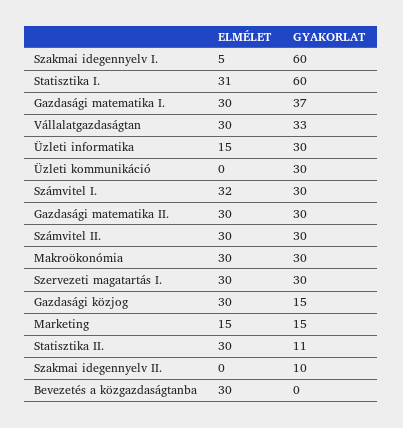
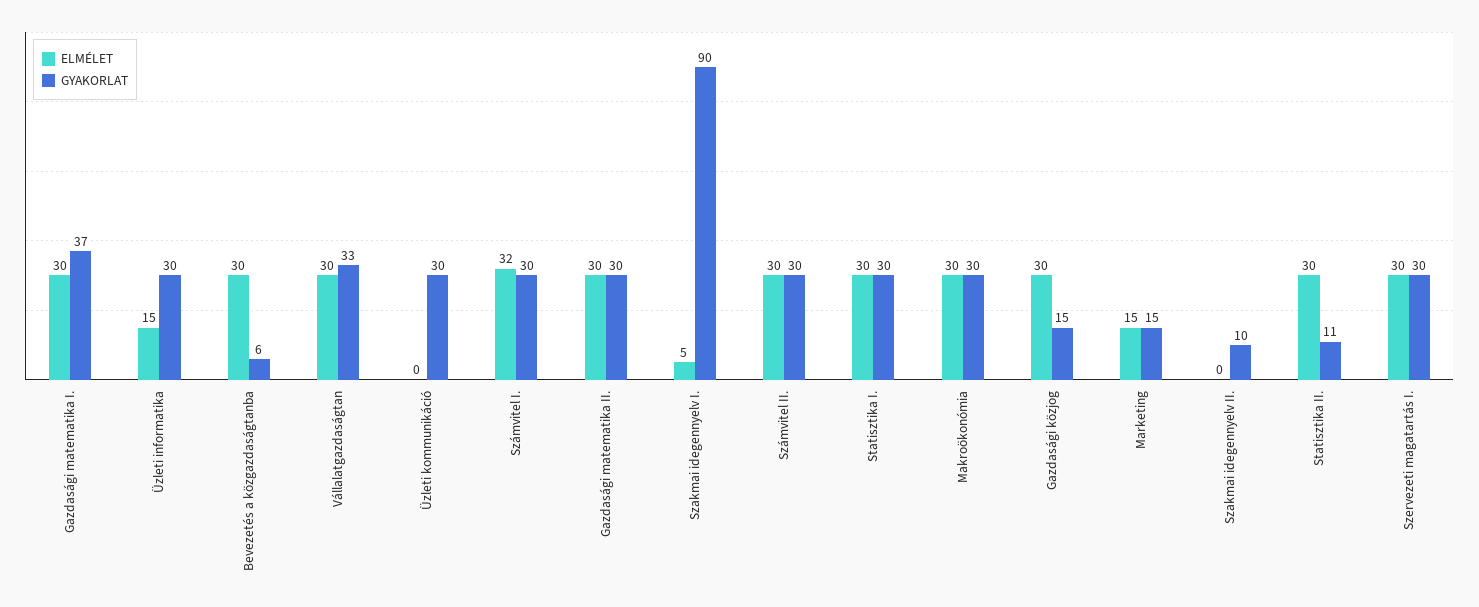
  {
    "ELMÉLET": {
      "Szakmai idegennyelv I.": 5,
-     "Statisztika I.": 31,
+     "Statisztika I.": 30,
      "Gazdasági matematika I.": 30,
      "Vállalatgazdaságtan": 30,
      "Üzleti informatika": 15,
      "Üzleti kommunikáció": 0,
      "Számvitel I.": 32,
      "Gazdasági matematika II.": 30,
      "Számvitel II.": 30,
      "Makroökonómia": 30,
      "Szervezeti magatartás I.": 30,
      "Gazdasági közjog": 30,
      "Marketing": 15,
      "Statisztika II.": 30,
      "Szakmai idegennyelv II.": 0,
      "Bevezetés a közgazdaságtanba": 30
    },
    "GYAKORLAT": {
-     "Szakmai idegennyelv I.": 60,
+     "Szakmai idegennyelv I.": 90,
-     "Statisztika I.": 60,
+     "Statisztika I.": 30,
      "Gazdasági matematika I.": 37,
      "Vállalatgazdaságtan": 33,
      "Üzleti informatika": 30,
      "Üzleti kommunikáció": 30,
      "Számvitel I.": 30,
      "Gazdasági matematika II.": 30,
      "Számvitel II.": 30,
      "Makroökonómia": 30,
      "Szervezeti magatartás I.": 30,
      "Gazdasági közjog": 15,
      "Marketing": 15,
      "Statisztika II.": 11,
      "Szakmai idegennyelv II.": 10,
-     "Bevezetés a közgazdaságtanba": 0
+     "Bevezetés a közgazdaságtanba": 6
    }
  }

